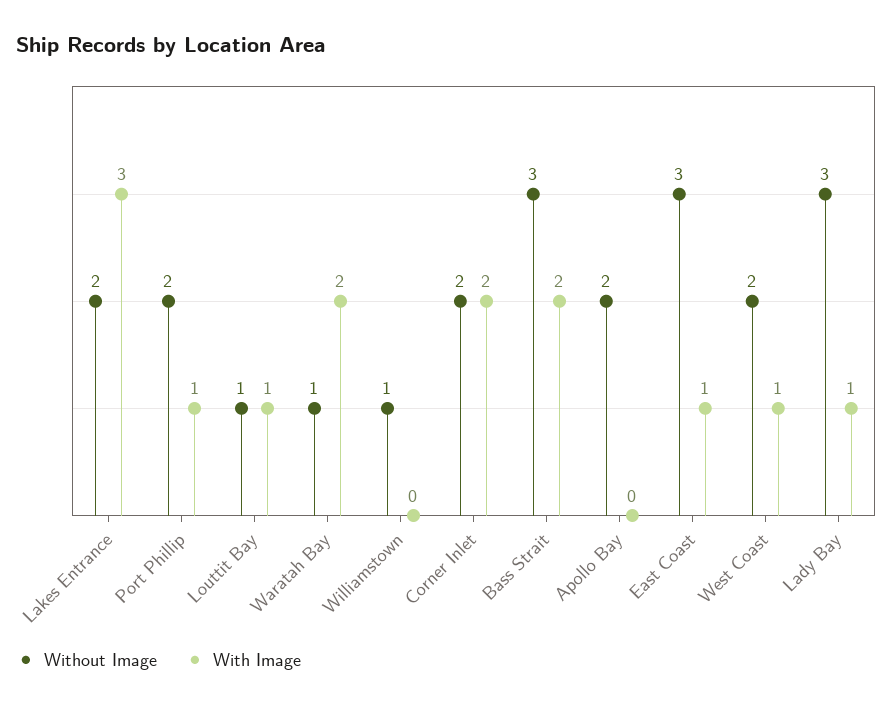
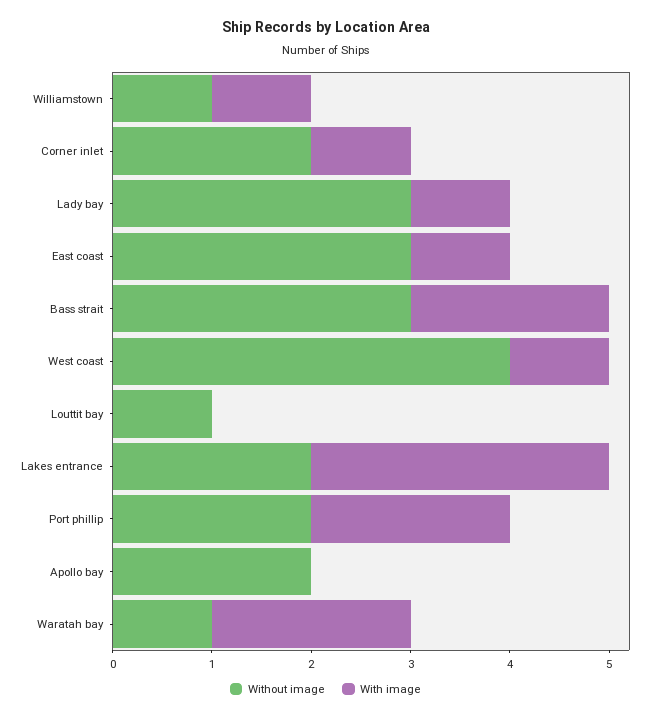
  {
    "Without Image": {
      "Lakes Entrance": 2,
      "Port Phillip": 2,
      "Louttit Bay": 1,
      "Waratah Bay": 1,
      "Williamstown": 1,
      "Corner Inlet": 2,
      "Bass Strait": 3,
      "Apollo Bay": 2,
      "East Coast": 3,
-     "West Coast": 2,
+     "West Coast": 4,
      "Lady Bay": 3
    },
    "With Image": {
      "Lakes Entrance": 3,
-     "Port Phillip": 1,
+     "Port Phillip": 2,
-     "Louttit Bay": 1,
+     "Louttit Bay": 0,
      "Waratah Bay": 2,
-     "Williamstown": 0,
+     "Williamstown": 1,
-     "Corner Inlet": 2,
+     "Corner Inlet": 1,
      "Bass Strait": 2,
      "Apollo Bay": 0,
      "East Coast": 1,
      "West Coast": 1,
      "Lady Bay": 1
    }
  }

